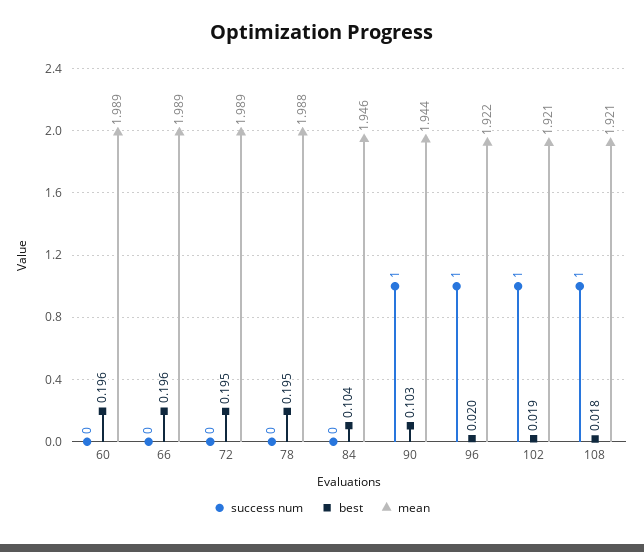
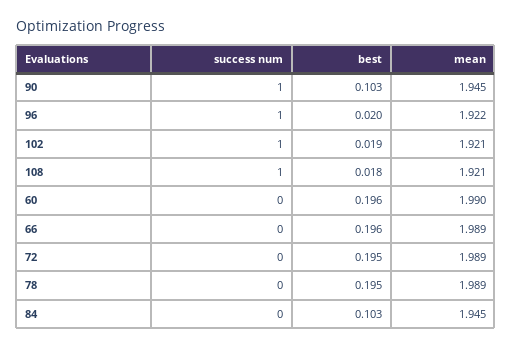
  {
    "success num": {
      "60": 0,
      "66": 0,
      "72": 0,
      "78": 0,
      "84": 0,
      "90": 1,
      "96": 1,
      "102": 1,
      "108": 1
    },
    "best": {
      "60": 0.196,
      "66": 0.196,
      "72": 0.195,
      "78": 0.195,
-     "84": 0.104,
+     "84": 0.103,
      "90": 0.103,
      "96": 0.02,
      "102": 0.019,
      "108": 0.018
    },
    "mean": {
-     "60": 1.989,
+     "60": 1.99,
      "66": 1.989,
      "72": 1.989,
-     "78": 1.988,
+     "78": 1.989,
-     "84": 1.946,
+     "84": 1.945,
-     "90": 1.944,
+     "90": 1.945,
      "96": 1.922,
      "102": 1.921,
      "108": 1.921
    }
  }

